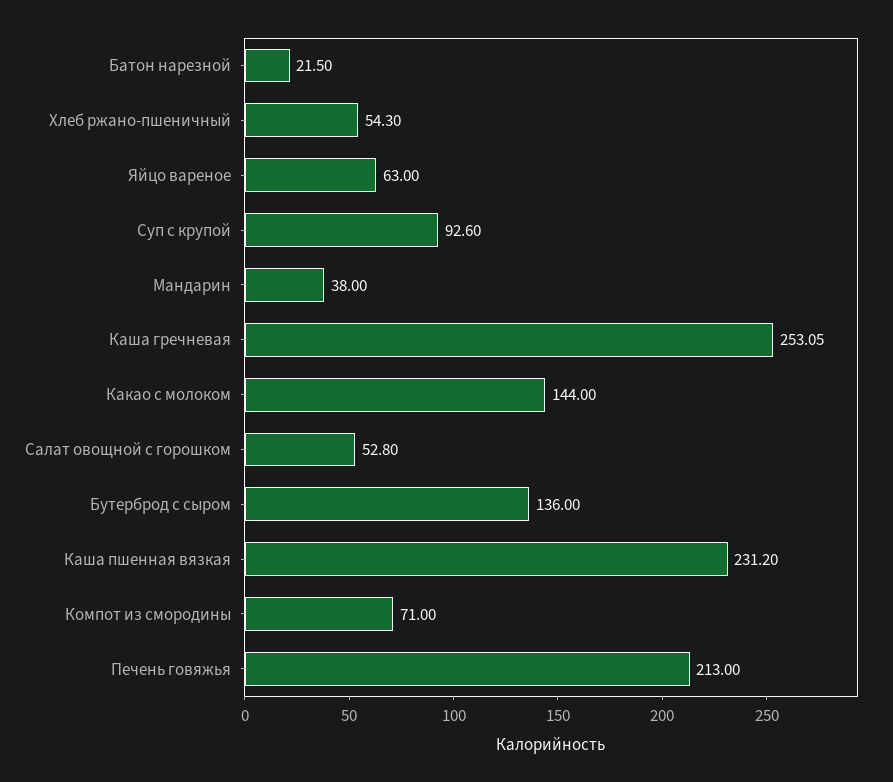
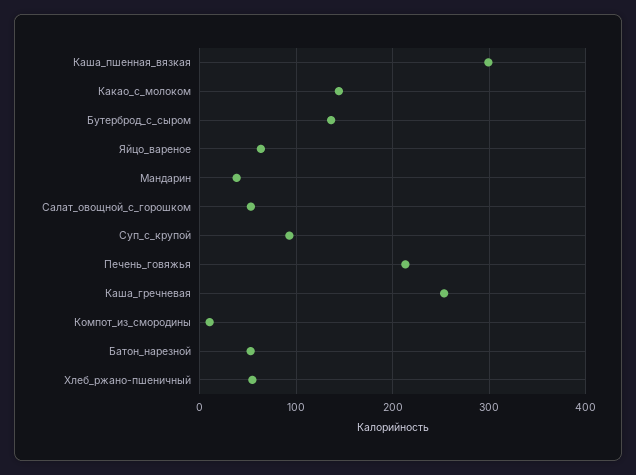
  {
-   "Батон нарезной": 21.5,
+   "Батон нарезной": 50,
    "Хлеб ржано-пшеничный": 54.3,
    "Яйцо вареное": 63,
    "Суп с крупой": 92.6,
    "Мандарин": 38,
    "Каша гречневая": 253.05,
    "Какао с молоком": 144,
    "Салат овощной с горошком": 52.8,
    "Бутерброд с сыром": 136,
-   "Каша пшенная вязкая": 231.2,
+   "Каша пшенная вязкая": 300,
-   "Компот из смородины": 71,
+   "Компот из смородины": 10,
    "Печень говяжья": 213
  }

